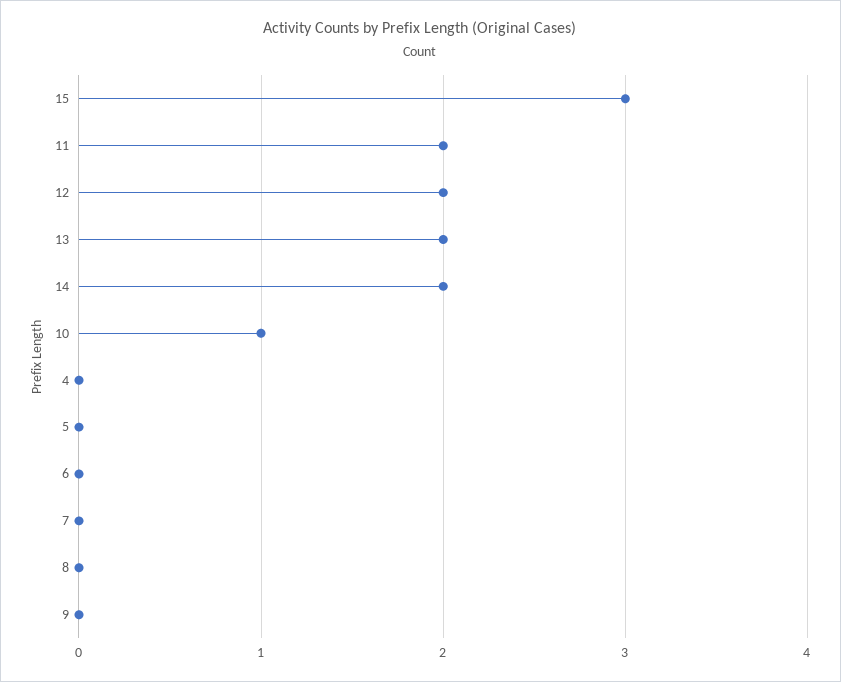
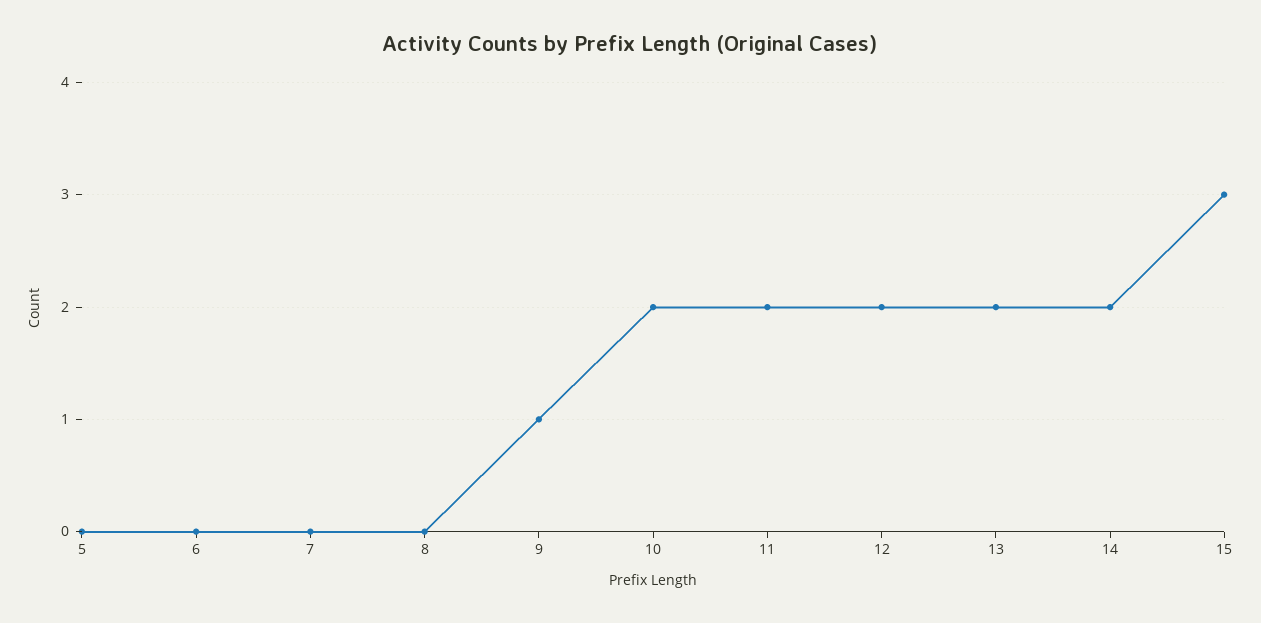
  {
    "15": 3,
    "11": 2,
    "12": 2,
    "13": 2,
    "14": 2,
-   "10": 1,
+   "10": 2,
-   "4": 0,
    "5": 0,
    "6": 0,
    "7": 0,
    "8": 0,
-   "9": 0
+   "9": 1
  }

